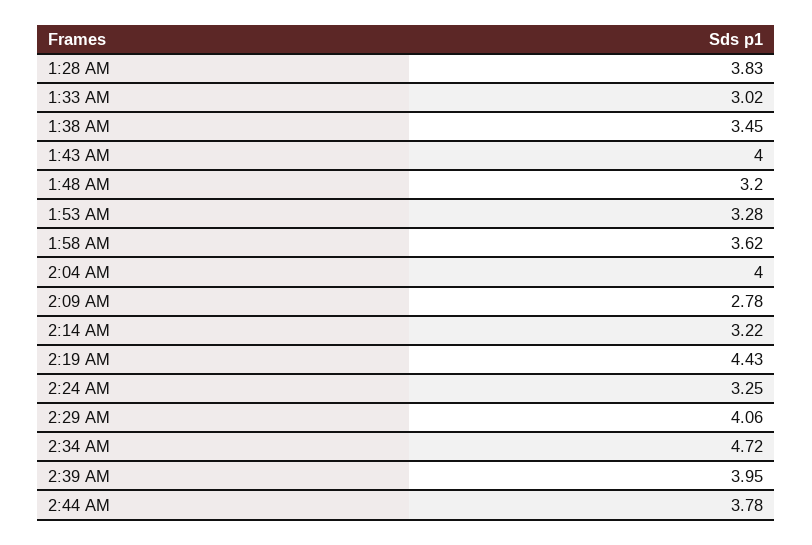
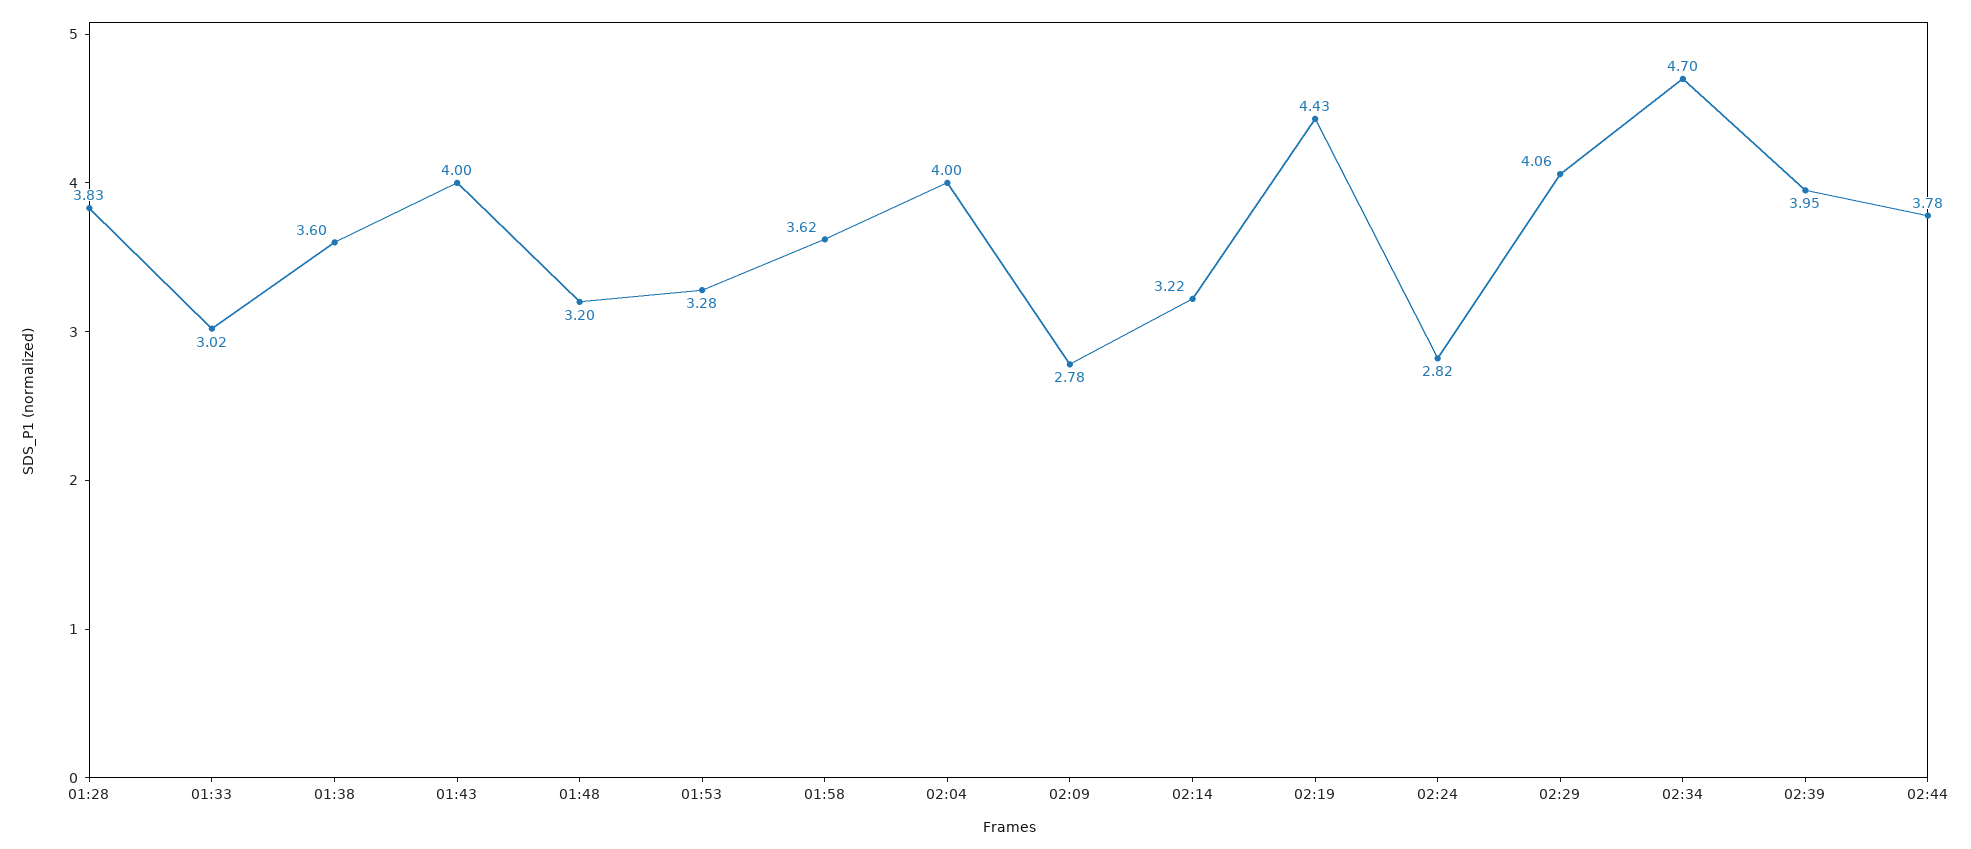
  {
    "1:28 AM": 3.83,
    "1:33 AM": 3.02,
-   "1:38 AM": 3.45,
+   "1:38 AM": 3.6,
    "1:43 AM": 4,
    "1:48 AM": 3.2,
    "1:53 AM": 3.28,
    "1:58 AM": 3.62,
    "2:04 AM": 4,
    "2:09 AM": 2.78,
    "2:14 AM": 3.22,
    "2:19 AM": 4.43,
-   "2:24 AM": 3.25,
+   "2:24 AM": 2.82,
    "2:29 AM": 4.06,
-   "2:34 AM": 4.72,
+   "2:34 AM": 4.7,
    "2:39 AM": 3.95,
    "2:44 AM": 3.78
  }

